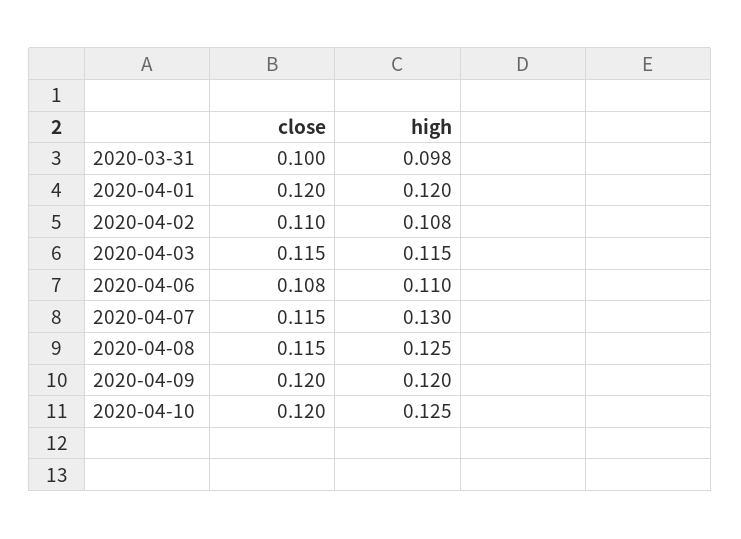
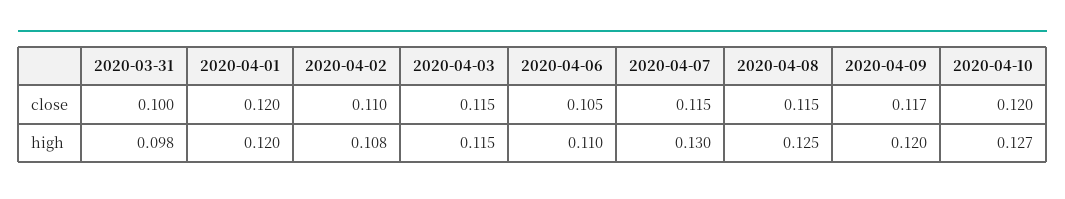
  {
    "close": {
      "2020-03-31": 0.1,
      "2020-04-01": 0.12,
      "2020-04-02": 0.11,
      "2020-04-03": 0.115,
-     "2020-04-06": 0.108,
+     "2020-04-06": 0.105,
      "2020-04-07": 0.115,
      "2020-04-08": 0.115,
-     "2020-04-09": 0.12,
+     "2020-04-09": 0.117,
      "2020-04-10": 0.12
    },
    "high": {
      "2020-03-31": 0.098,
      "2020-04-01": 0.12,
      "2020-04-02": 0.108,
      "2020-04-03": 0.115,
      "2020-04-06": 0.11,
      "2020-04-07": 0.13,
      "2020-04-08": 0.125,
      "2020-04-09": 0.12,
-     "2020-04-10": 0.125
+     "2020-04-10": 0.127
    }
  }

